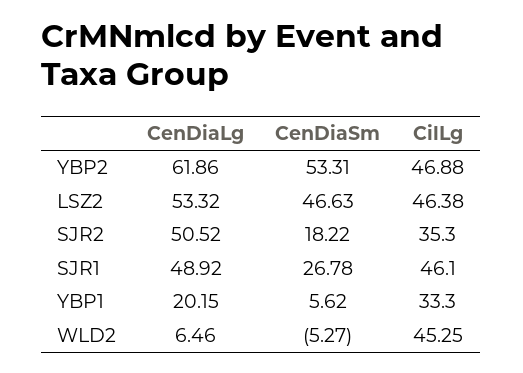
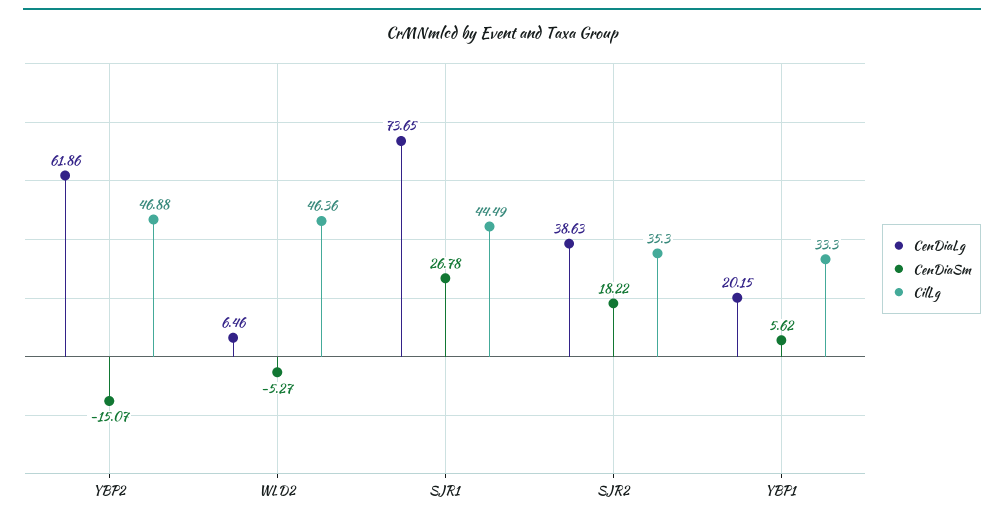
  {
    "CenDiaLg": {
      "YBP2": 61.86,
-     "LSZ2": 53.32,
-     "SJR2": 50.52,
+     "SJR2": 38.63,
-     "SJR1": 48.92,
+     "SJR1": 73.65,
      "YBP1": 20.15,
      "WLD2": 6.46
    },
    "CenDiaSm": {
-     "YBP2": 53.31,
+     "YBP2": -15.07,
-     "LSZ2": 46.63,
      "SJR2": 18.22,
      "SJR1": 26.78,
      "YBP1": 5.62,
      "WLD2": -5.27
    },
    "CilLg": {
      "YBP2": 46.88,
-     "LSZ2": 46.38,
      "SJR2": 35.3,
-     "SJR1": 46.1,
+     "SJR1": 44.49,
      "YBP1": 33.3,
-     "WLD2": 45.25
+     "WLD2": 46.36
    }
  }

